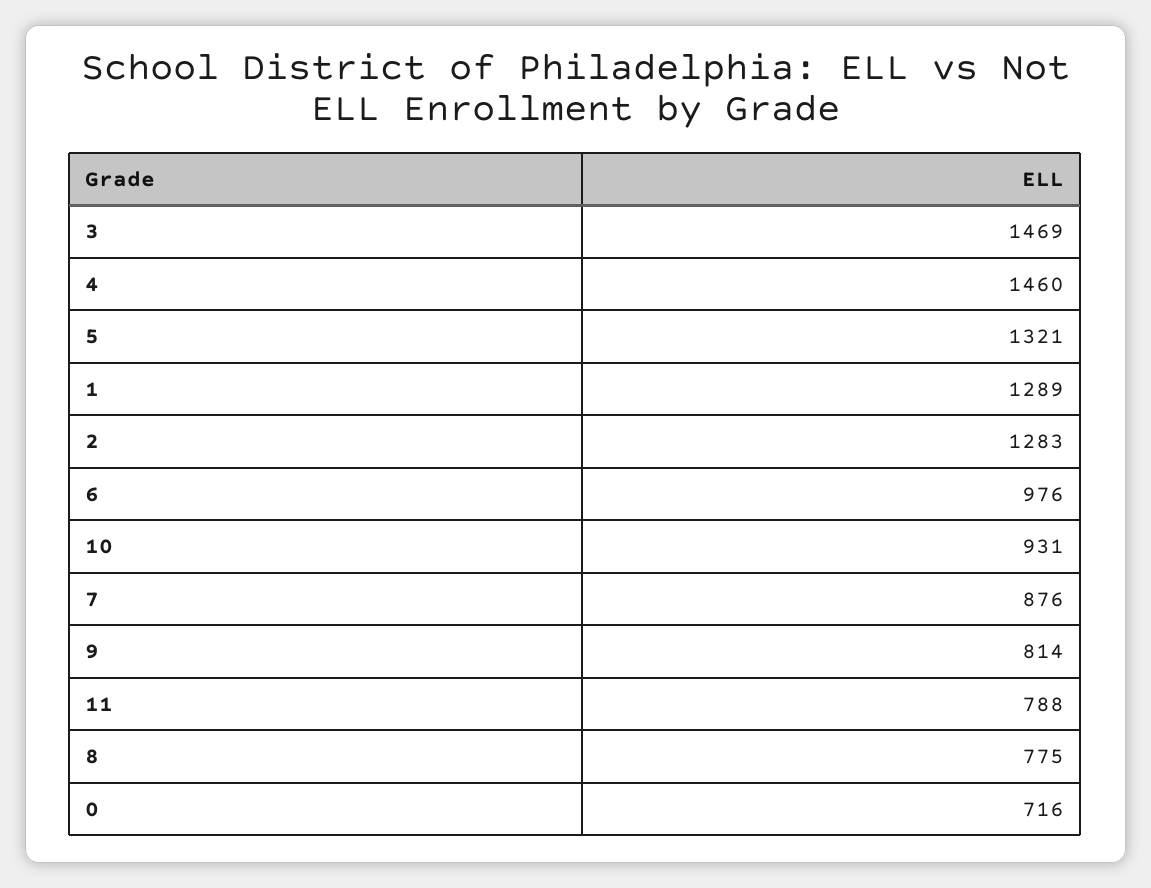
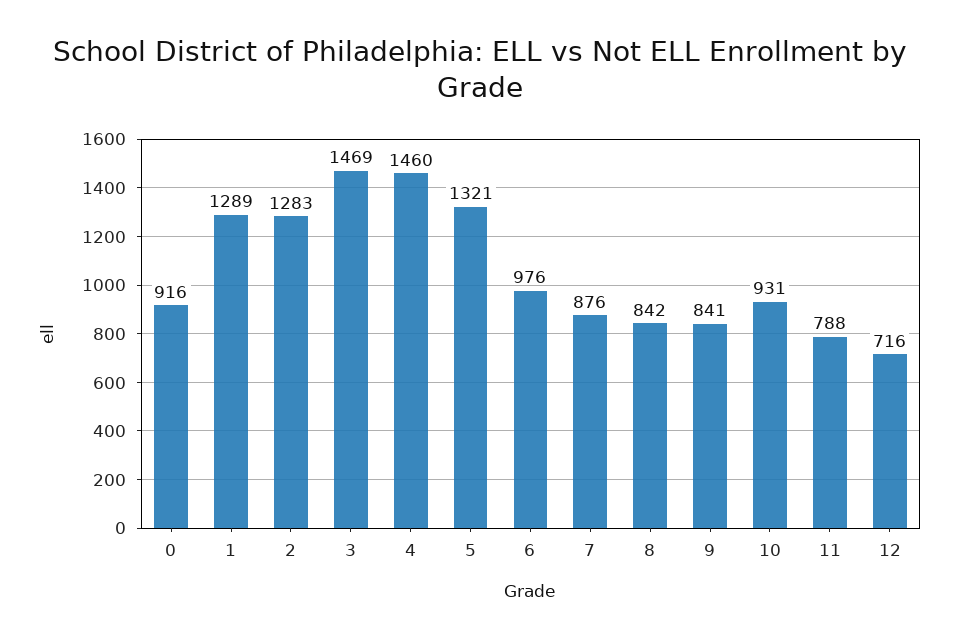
  {
    "3": 1469,
    "4": 1460,
    "5": 1321,
    "1": 1289,
    "2": 1283,
    "6": 976,
    "10": 931,
    "7": 876,
-   "9": 814,
+   "9": 841,
    "11": 788,
-   "8": 775,
+   "8": 842,
-   "0": 716
+   "0": 916,
+   "12": 716
  }

